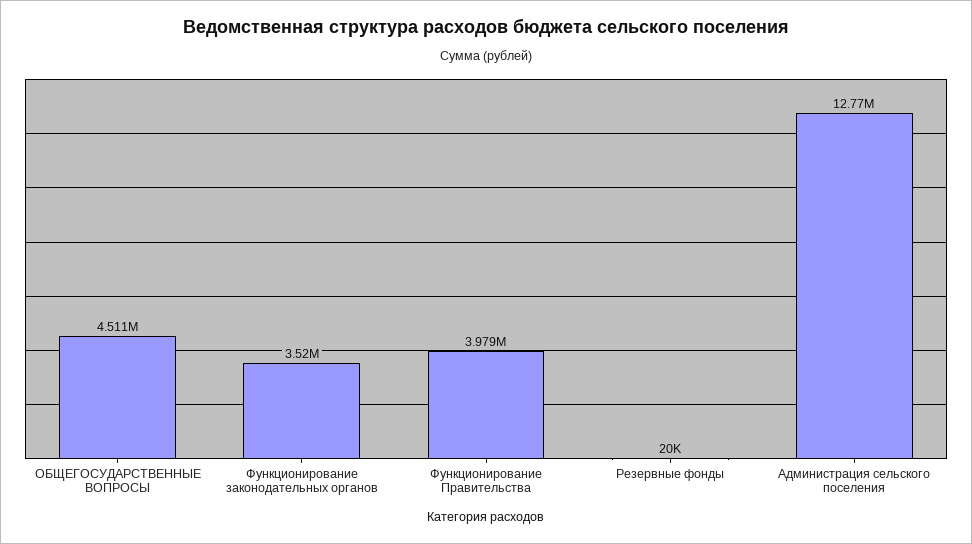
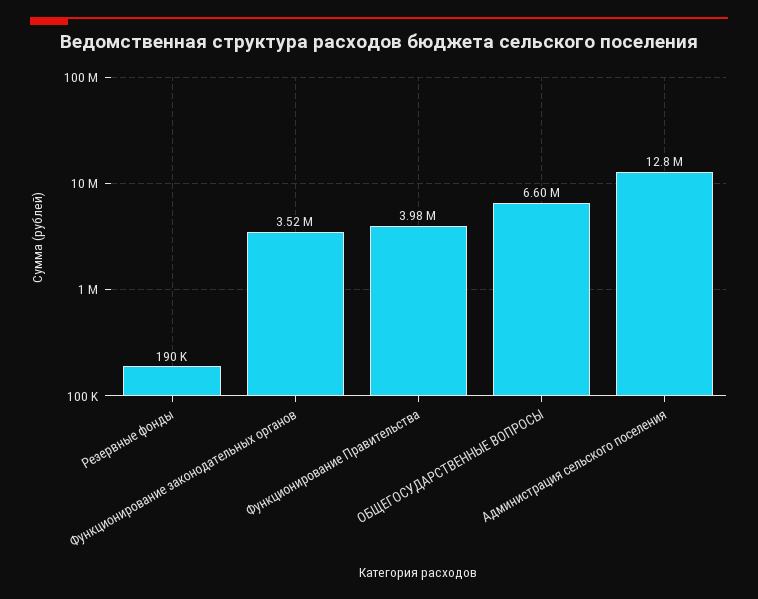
  {
-   "ОБЩЕГОСУДАРСТВЕННЫЕ ВОПРОСЫ": 4511000,
+   "ОБЩЕГОСУДАРСТВЕННЫЕ ВОПРОСЫ": 6600000,
    "Функционирование законодательных органов": 3520000,
    "Функционирование Правительства": 3979000,
-   "Резервные фонды": 20000,
+   "Резервные фонды": 190000,
    "Администрация сельского поселения": 12770000
  }

